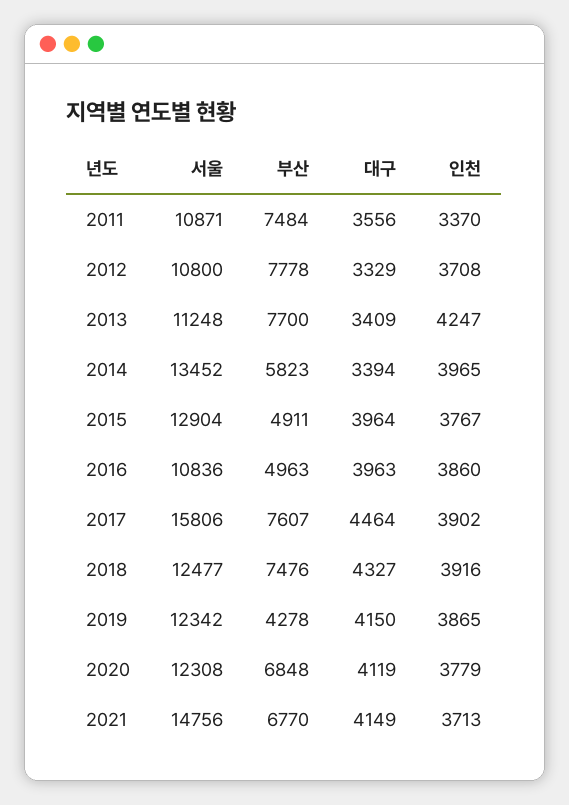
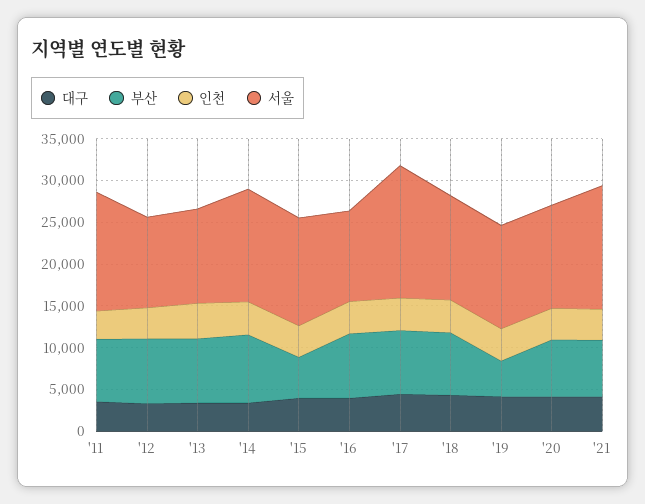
  {
    "서울": {
-     "2011": 10871,
+     "2011": 14000,
      "2012": 10800,
      "2013": 11248,
      "2014": 13452,
      "2015": 12904,
      "2016": 10836,
      "2017": 15806,
      "2018": 12477,
      "2019": 12342,
      "2020": 12308,
      "2021": 14756
    },
    "부산": {
      "2011": 7484,
      "2012": 7778,
      "2013": 7700,
-     "2014": 5823,
+     "2014": 8000,
      "2015": 4911,
-     "2016": 4963,
+     "2016": 8000,
      "2017": 7607,
      "2018": 7476,
      "2019": 4278,
      "2020": 6848,
      "2021": 6770
    },
    "대구": {
      "2011": 3556,
      "2012": 3329,
      "2013": 3409,
      "2014": 3394,
      "2015": 3964,
      "2016": 3963,
      "2017": 4464,
      "2018": 4327,
      "2019": 4150,
      "2020": 4119,
      "2021": 4149
    },
    "인천": {
      "2011": 3370,
      "2012": 3708,
      "2013": 4247,
      "2014": 3965,
      "2015": 3767,
      "2016": 3860,
      "2017": 3902,
      "2018": 3916,
      "2019": 3865,
      "2020": 3779,
      "2021": 3713
    }
  }

